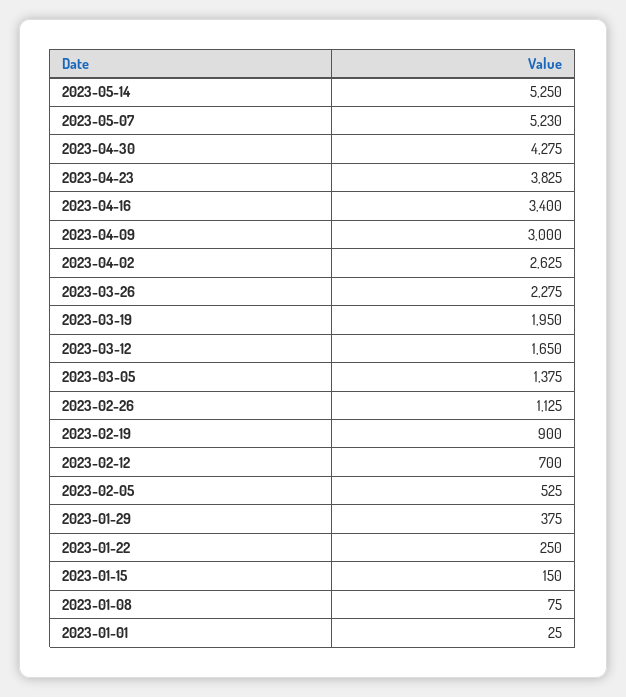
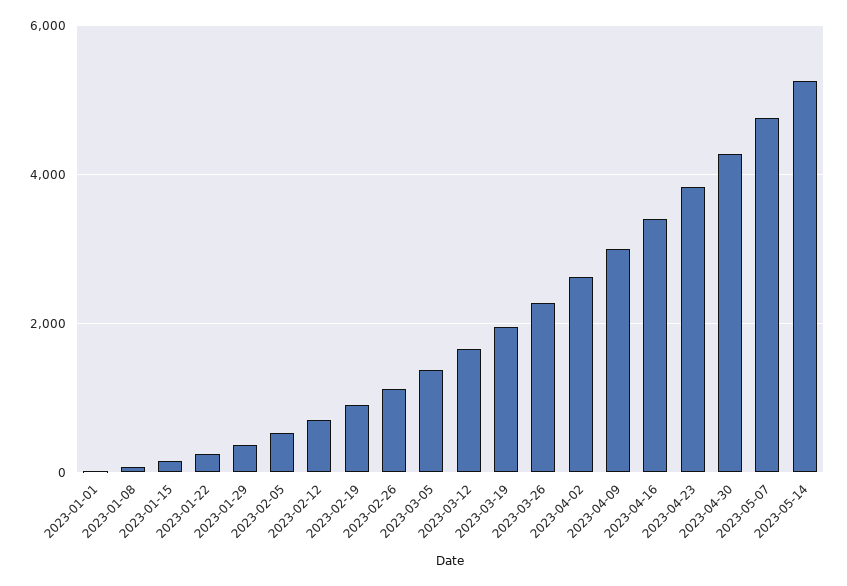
  {
    "2023-05-14": 5250,
-   "2023-05-07": 5230,
+   "2023-05-07": 4800,
    "2023-04-30": 4275,
    "2023-04-23": 3825,
    "2023-04-16": 3400,
    "2023-04-09": 3000,
    "2023-04-02": 2625,
    "2023-03-26": 2275,
    "2023-03-19": 1950,
    "2023-03-12": 1650,
    "2023-03-05": 1375,
    "2023-02-26": 1125,
    "2023-02-19": 900,
    "2023-02-12": 700,
    "2023-02-05": 525,
    "2023-01-29": 375,
    "2023-01-22": 250,
    "2023-01-15": 150,
    "2023-01-08": 75,
    "2023-01-01": 25
  }

